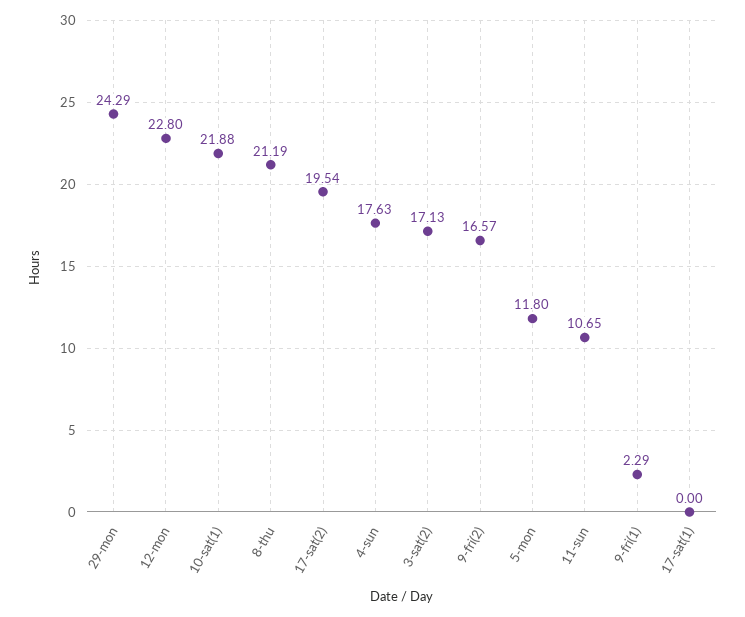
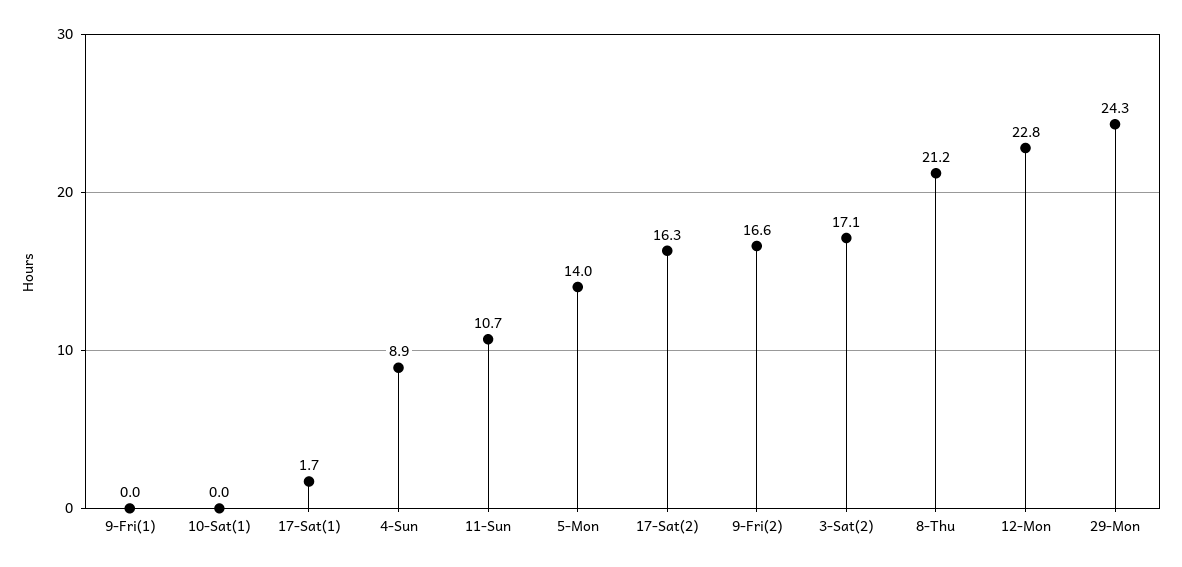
  {
    "29-mon": 24.29,
    "12-mon": 22.8,
-   "10-sat(1)": 21.88,
+   "10-sat(1)": 0,
    "8-thu": 21.19,
-   "17-sat(2)": 19.54,
+   "17-sat(2)": 16.3,
-   "4-sun": 17.63,
+   "4-sun": 8.9,
    "3-sat(2)": 17.13,
    "9-fri(2)": 16.57,
-   "5-mon": 11.8,
+   "5-mon": 14,
    "11-sun": 10.65,
-   "9-fri(1)": 2.29,
+   "9-fri(1)": 0,
-   "17-sat(1)": 0
+   "17-sat(1)": 1.7
  }

